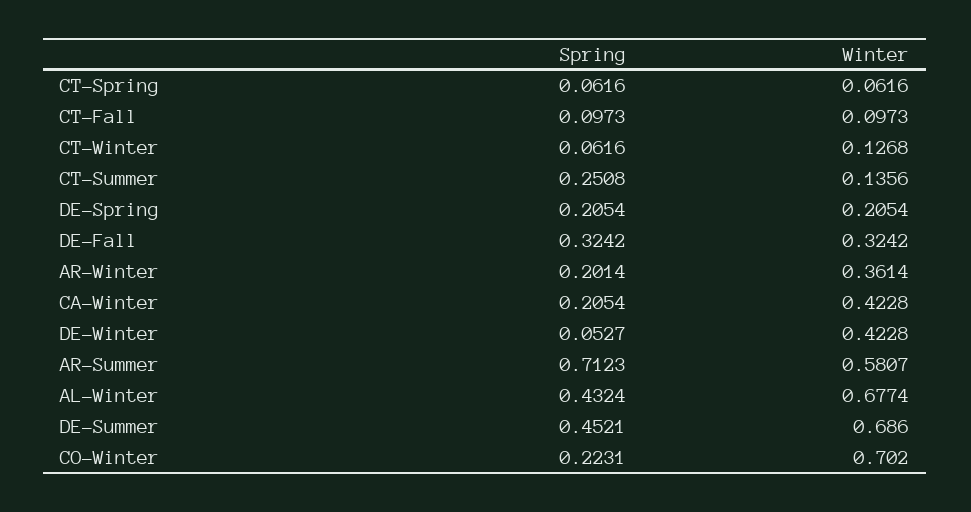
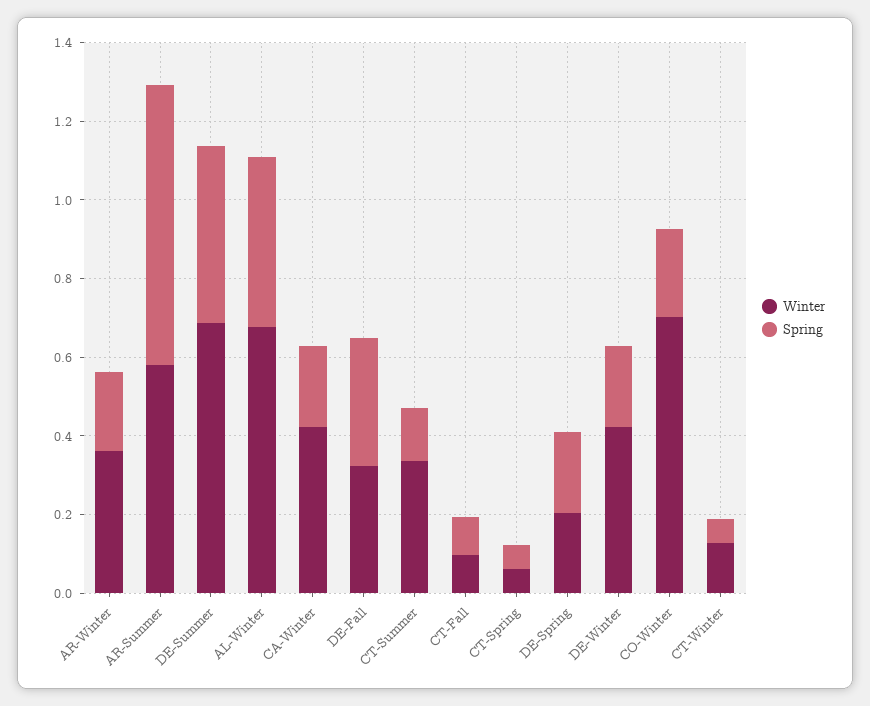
  {
    "Spring": {
      "CT-Spring": 0.0616,
      "CT-Fall": 0.0973,
      "CT-Winter": 0.0616,
-     "CT-Summer": 0.2508,
+     "CT-Summer": 0.15,
      "DE-Spring": 0.2054,
      "DE-Fall": 0.3242,
      "AR-Winter": 0.2014,
      "CA-Winter": 0.2054,
-     "DE-Winter": 0.0527,
+     "DE-Winter": 0.2,
      "AR-Summer": 0.7123,
      "AL-Winter": 0.4324,
      "DE-Summer": 0.4521,
      "CO-Winter": 0.2231
    },
    "Winter": {
      "CT-Spring": 0.0616,
      "CT-Fall": 0.0973,
      "CT-Winter": 0.1268,
-     "CT-Summer": 0.1356,
+     "CT-Summer": 0.35,
      "DE-Spring": 0.2054,
      "DE-Fall": 0.3242,
      "AR-Winter": 0.3614,
      "CA-Winter": 0.4228,
      "DE-Winter": 0.4228,
      "AR-Summer": 0.5807,
      "AL-Winter": 0.6774,
      "DE-Summer": 0.686,
      "CO-Winter": 0.702
    }
  }

